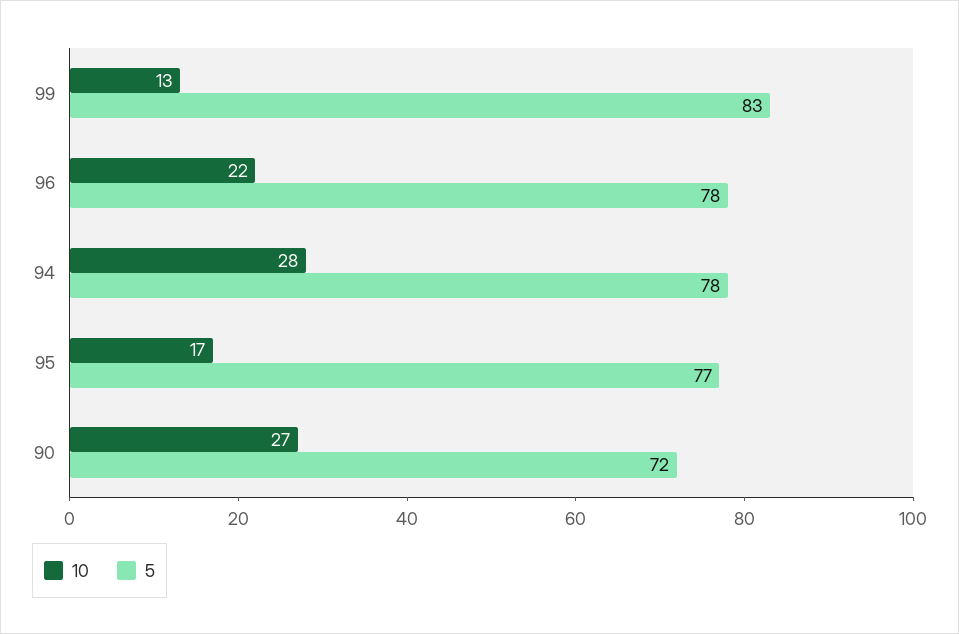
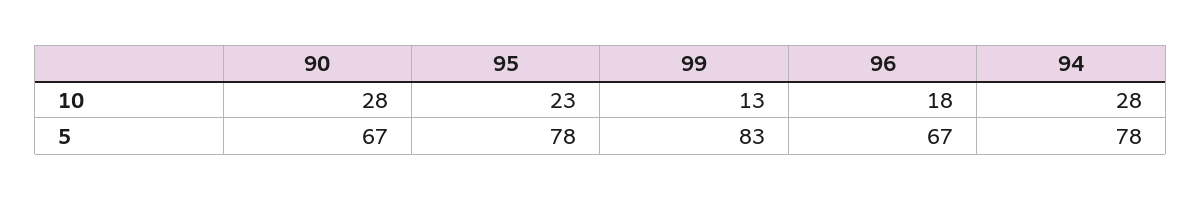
  {
    "10": {
      "99": 13,
-     "96": 22,
+     "96": 18,
      "94": 28,
-     "95": 17,
+     "95": 23,
-     "90": 27
+     "90": 28
    },
    "5": {
      "99": 83,
-     "96": 78,
+     "96": 67,
      "94": 78,
-     "95": 77,
+     "95": 78,
-     "90": 72
+     "90": 67
    }
  }

